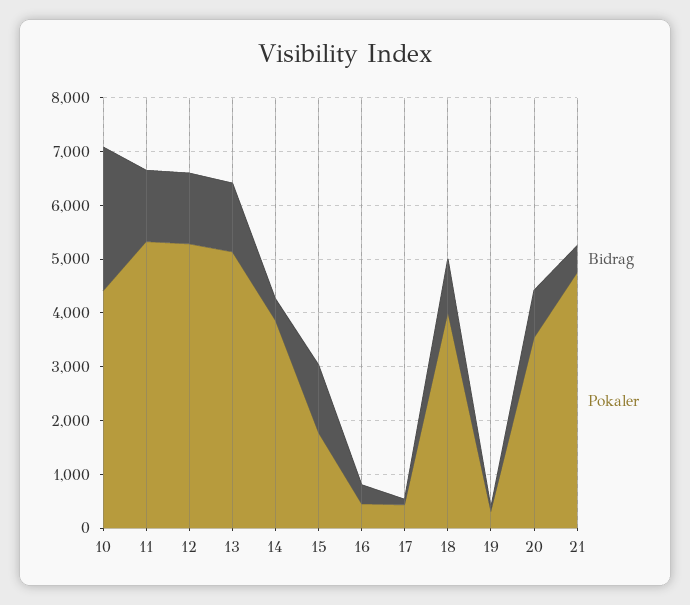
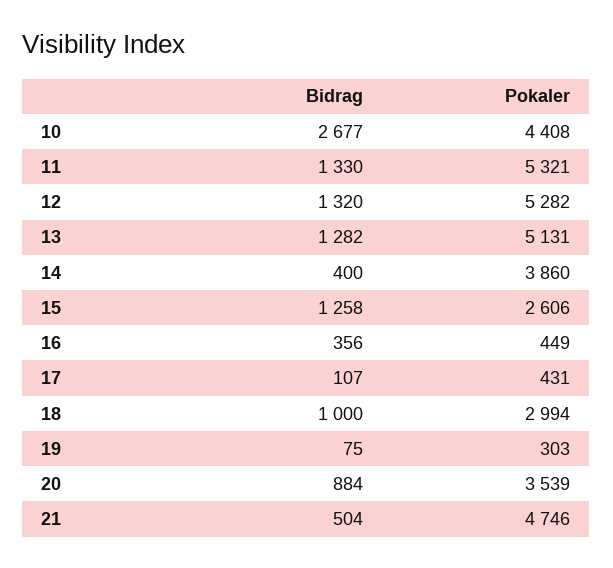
  {
    "Bidrag": {
      "10": 2677,
      "11": 1330,
      "12": 1320,
      "13": 1282,
      "14": 400,
      "15": 1258,
      "16": 356,
      "17": 107,
      "18": 1000,
      "19": 75,
      "20": 884,
      "21": 504
    },
    "Pokaler": {
      "10": 4408,
      "11": 5321,
      "12": 5282,
      "13": 5131,
      "14": 3860,
-     "15": 1800,
+     "15": 2606,
      "16": 449,
      "17": 431,
-     "18": 4000,
+     "18": 2994,
      "19": 303,
      "20": 3539,
      "21": 4746
    }
  }

